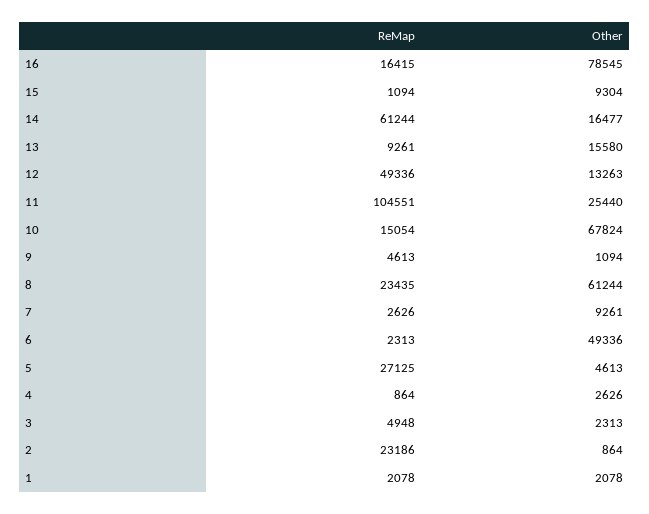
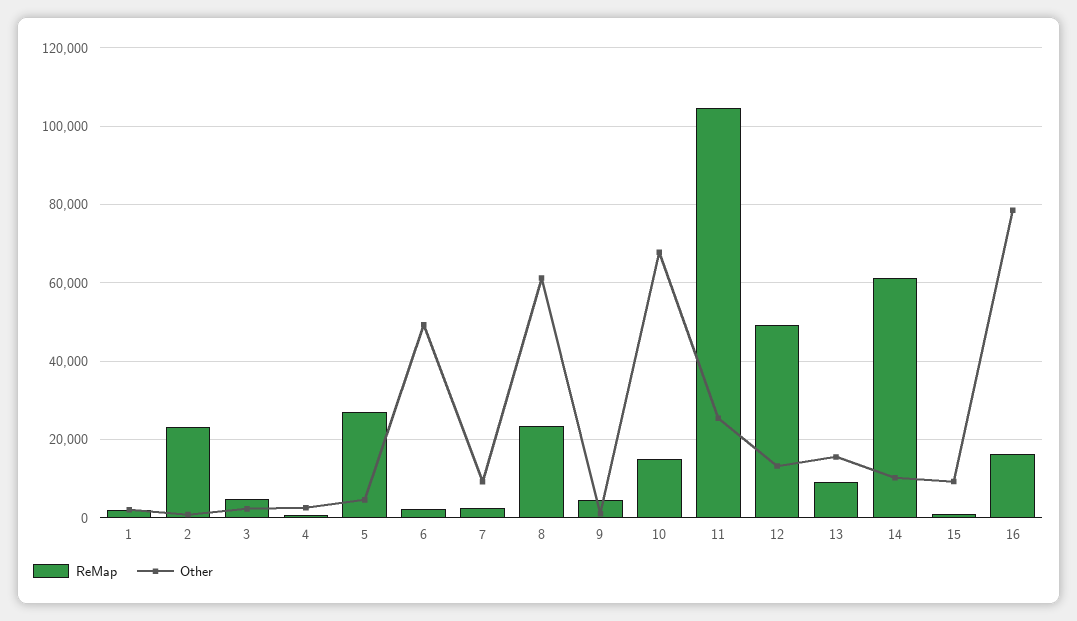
  {
    "ReMap": {
      "16": 16415,
      "15": 1094,
      "14": 61244,
      "13": 9261,
      "12": 49336,
      "11": 104551,
      "10": 15054,
      "9": 4613,
      "8": 23435,
      "7": 2626,
      "6": 2313,
      "5": 27125,
      "4": 864,
      "3": 4948,
      "2": 23186,
      "1": 2078
    },
    "Other": {
      "16": 78545,
      "15": 9304,
-     "14": 16477,
+     "14": 10000,
      "13": 15580,
      "12": 13263,
      "11": 25440,
      "10": 67824,
      "9": 1094,
      "8": 61244,
      "7": 9261,
      "6": 49336,
      "5": 4613,
      "4": 2626,
      "3": 2313,
      "2": 864,
      "1": 2078
    }
  }

